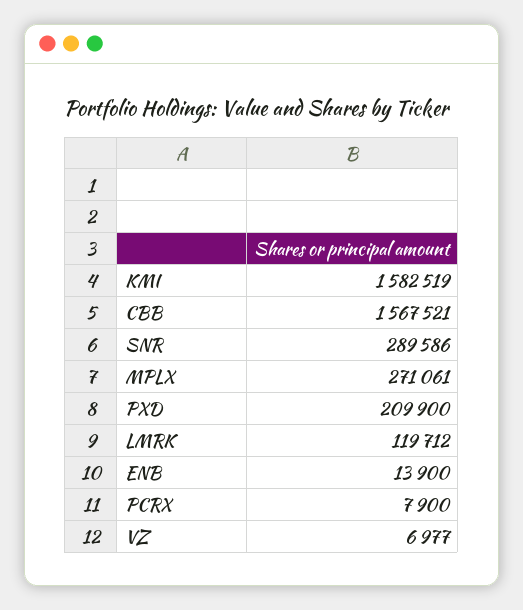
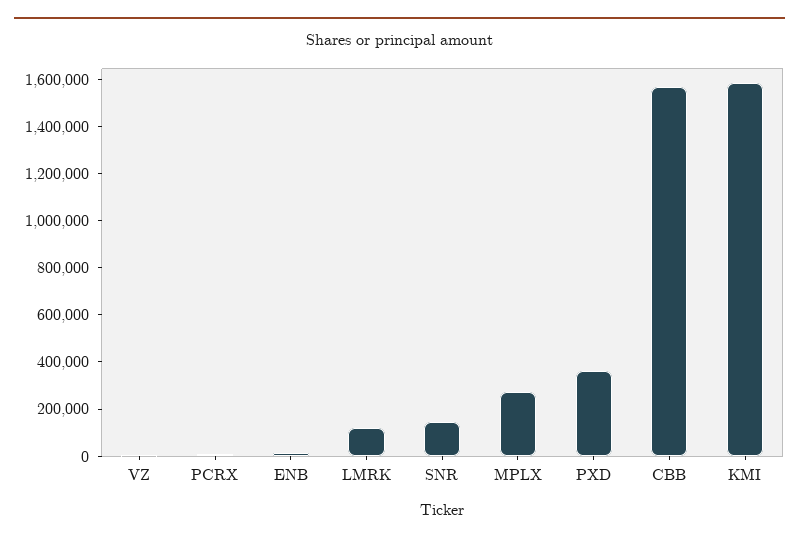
  {
    "KMI": 1582519,
    "CBB": 1567521,
-   "SNR": 289586,
+   "SNR": 150000,
    "MPLX": 271061,
-   "PXD": 209900,
+   "PXD": 350000,
    "LMRK": 119712,
    "ENB": 13900,
    "PCRX": 7900,
    "VZ": 6977
  }

